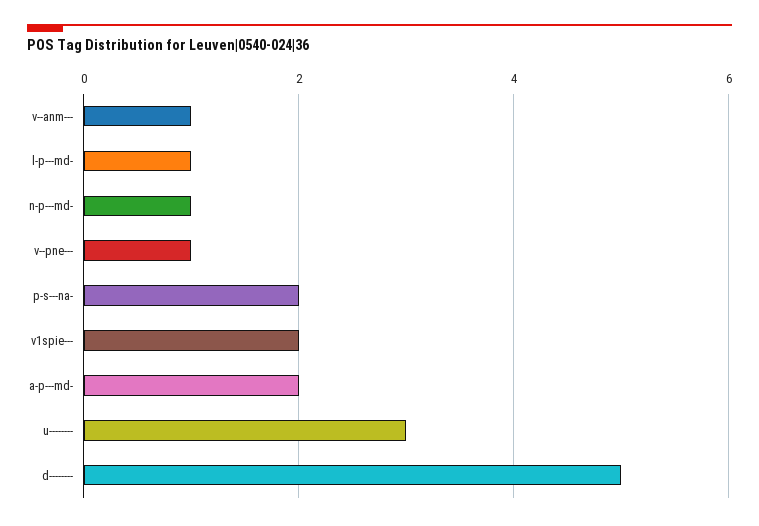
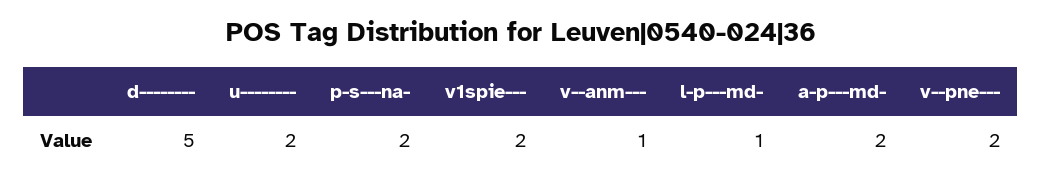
  {
    "v--anm---": 1,
    "l-p---md-": 1,
-   "n-p---md-": 1,
-   "v--pne---": 1,
+   "v--pne---": 2,
    "p-s---na-": 2,
    "v1spie---": 2,
    "a-p---md-": 2,
-   "u--------": 3,
+   "u--------": 2,
    "d--------": 5
  }

